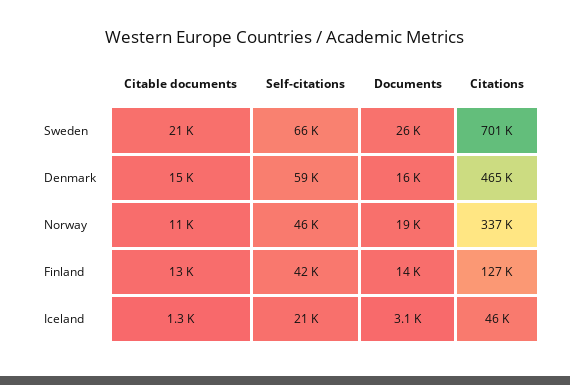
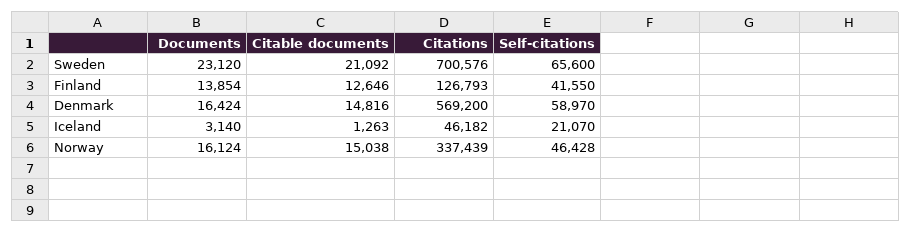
  {
    "Citable documents": {
      "Sweden": 21092,
      "Denmark": 14816,
-     "Norway": 11000,
+     "Norway": 15038,
      "Finland": 12646,
      "Iceland": 1263
    },
    "Self-citations": {
      "Sweden": 65600,
      "Denmark": 58970,
      "Norway": 46428,
      "Finland": 41550,
      "Iceland": 21070
    },
    "Documents": {
-     "Sweden": 26000,
+     "Sweden": 23120,
      "Denmark": 16424,
-     "Norway": 19000,
+     "Norway": 16124,
      "Finland": 13854,
      "Iceland": 3140
    },
    "Citations": {
      "Sweden": 700576,
-     "Denmark": 465000,
+     "Denmark": 569200,
      "Norway": 337439,
      "Finland": 126793,
      "Iceland": 46182
    }
  }

